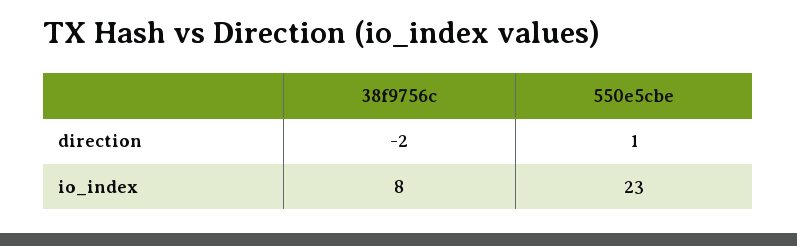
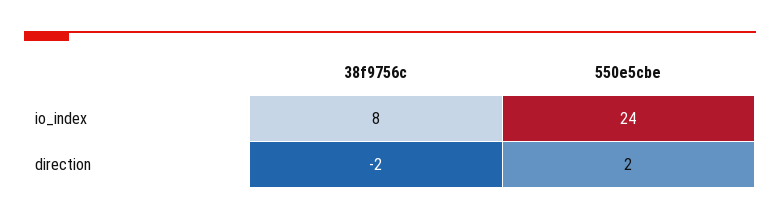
  {
    "38f9756c": {
      "direction": -2,
      "io_index": 8
    },
    "550e5cbe": {
-     "direction": 1,
+     "direction": 2,
-     "io_index": 23
+     "io_index": 24
    }
  }

